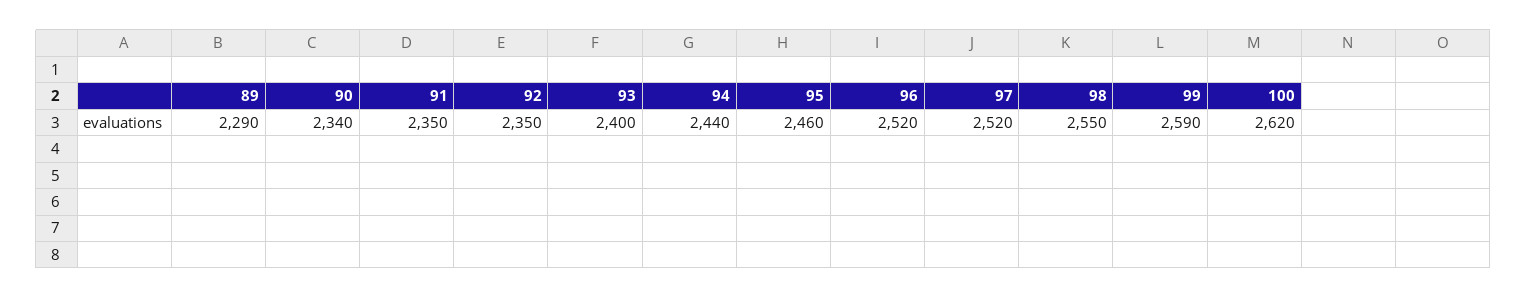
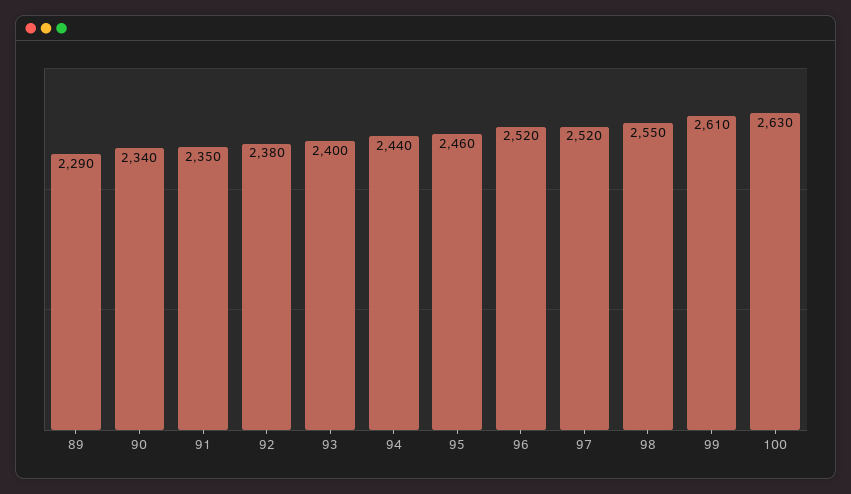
  {
    "89": 2290,
    "90": 2340,
    "91": 2350,
-   "92": 2350,
+   "92": 2380,
    "93": 2400,
    "94": 2440,
    "95": 2460,
    "96": 2520,
    "97": 2520,
    "98": 2550,
-   "99": 2590,
+   "99": 2610,
-   "100": 2620
+   "100": 2630
  }

